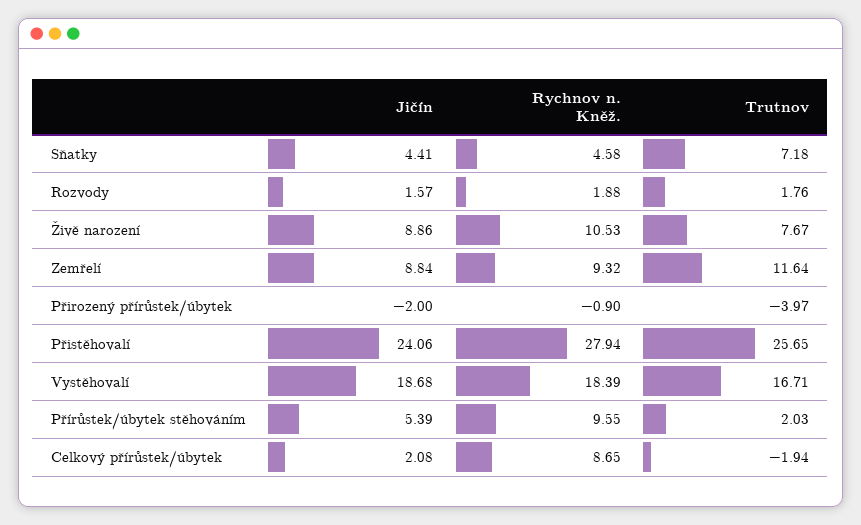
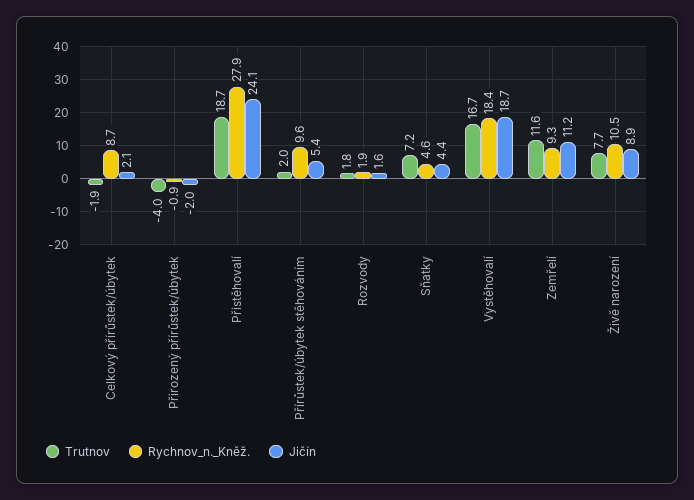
  {
    "Jičín": {
      "Sňatky": 4.41,
      "Rozvody": 1.57,
      "Živě narození": 8.86,
-     "Zemřelí": 8.84,
+     "Zemřelí": 11.2,
      "Přirozený přírůstek/úbytek": -2,
      "Přistěhovalí": 24.06,
      "Vystěhovalí": 18.68,
      "Přírůstek/úbytek stěhováním": 5.39,
      "Celkový přírůstek/úbytek": 2.08
    },
    "Rychnov n. Kněž.": {
      "Sňatky": 4.58,
      "Rozvody": 1.88,
      "Živě narození": 10.53,
      "Zemřelí": 9.32,
      "Přirozený přírůstek/úbytek": -0.9,
      "Přistěhovalí": 27.94,
      "Vystěhovalí": 18.39,
      "Přírůstek/úbytek stěhováním": 9.55,
      "Celkový přírůstek/úbytek": 8.65
    },
    "Trutnov": {
      "Sňatky": 7.18,
      "Rozvody": 1.76,
      "Živě narození": 7.67,
      "Zemřelí": 11.64,
      "Přirozený přírůstek/úbytek": -3.97,
-     "Přistěhovalí": 25.65,
+     "Přistěhovalí": 18.7,
      "Vystěhovalí": 16.71,
      "Přírůstek/úbytek stěhováním": 2.03,
      "Celkový přírůstek/úbytek": -1.94
    }
  }

